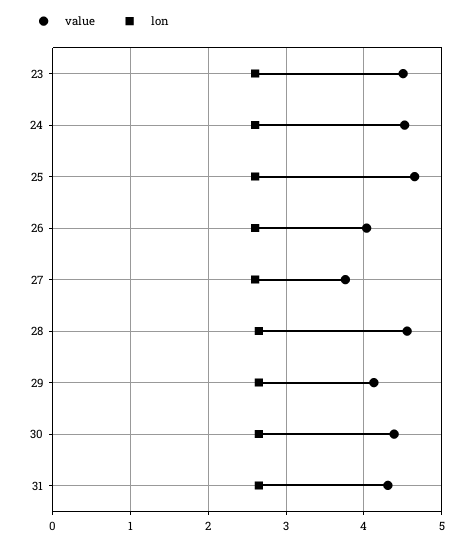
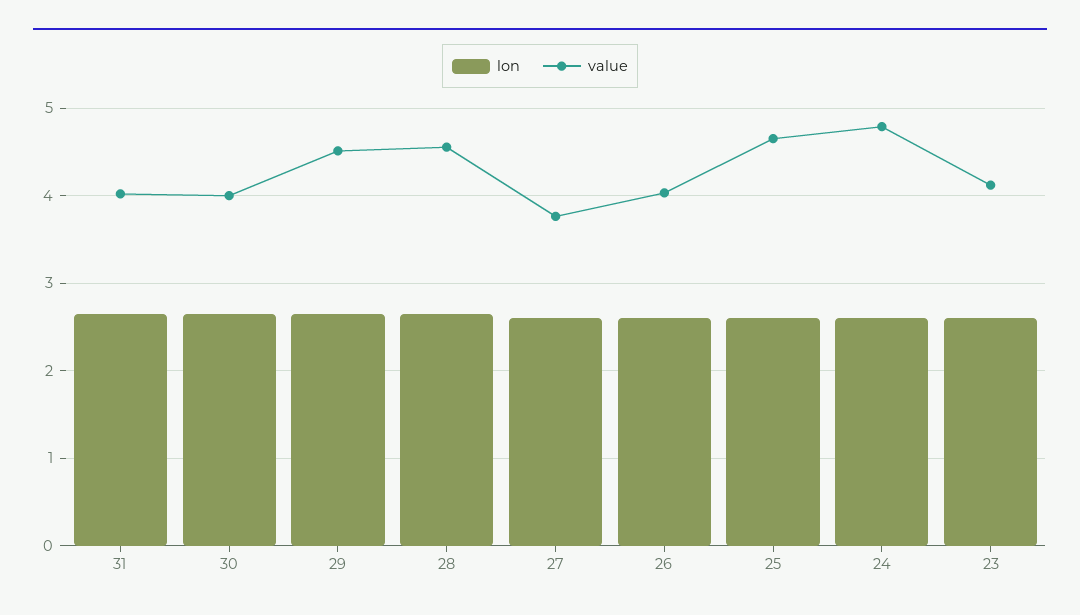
  {
    "value": {
-     "23": 4.5,
+     "23": 4.1,
-     "24": 4.5,
+     "24": 4.8,
      "25": 4.7,
      "26": 4,
      "27": 3.8,
      "28": 4.6,
-     "29": 4.1,
+     "29": 4.5,
-     "30": 4.4,
+     "30": 4,
-     "31": 4.3
+     "31": 4
    },
    "lon": {
      "23": 2.6,
      "24": 2.6,
      "25": 2.6,
      "26": 2.6,
      "27": 2.6,
      "28": 2.7,
      "29": 2.7,
      "30": 2.7,
      "31": 2.7
    }
  }

